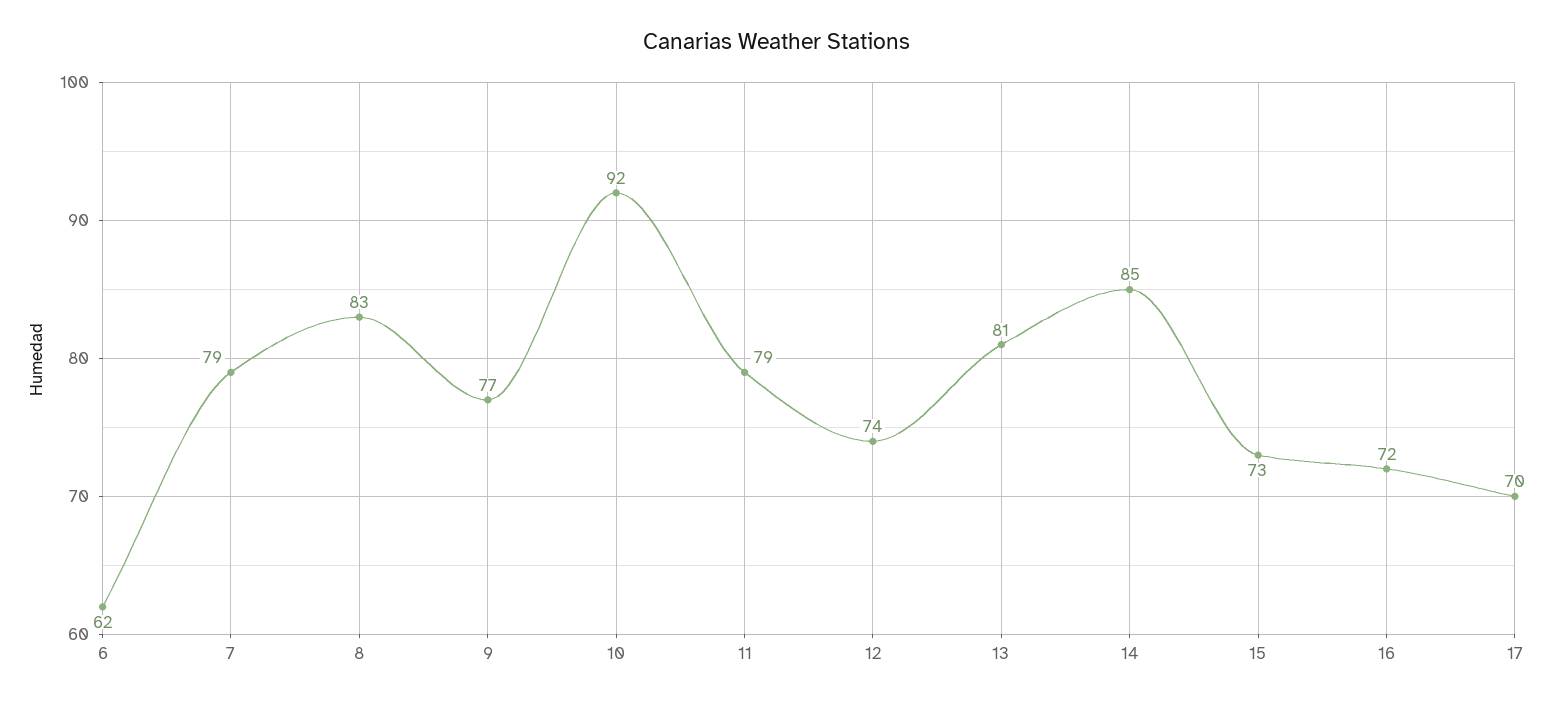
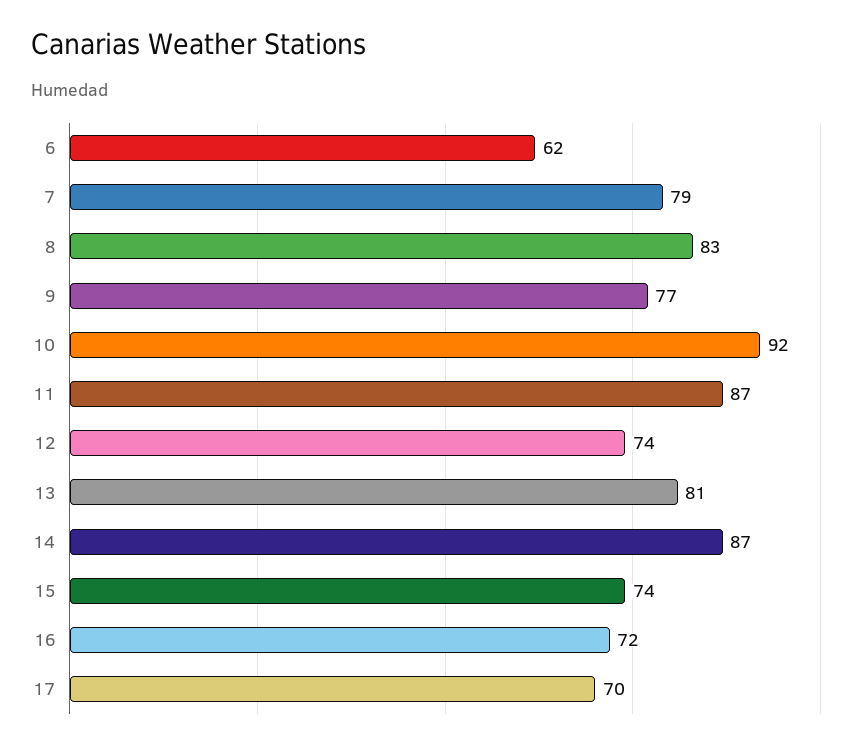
  {
    "6": 62,
    "7": 79,
    "8": 83,
    "9": 77,
    "10": 92,
-   "11": 79,
+   "11": 87,
    "12": 74,
    "13": 81,
-   "14": 85,
+   "14": 87,
-   "15": 73,
+   "15": 74,
    "16": 72,
    "17": 70
  }

